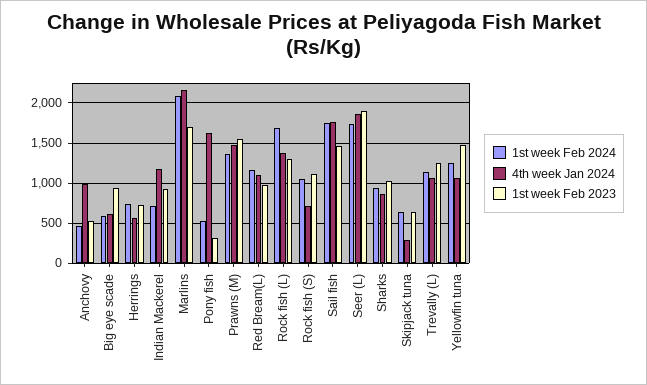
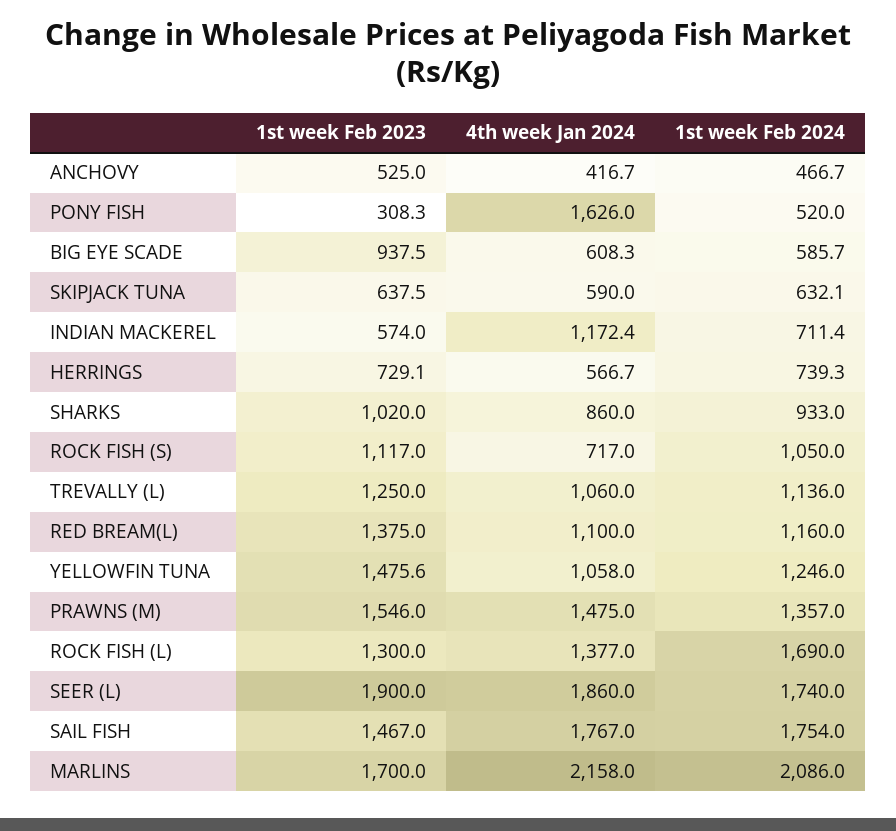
  {
    "1st week Feb 2024": {
      "Anchovy": 466.7,
      "Big eye scade": 585.7,
      "Herrings": 739.3,
      "Indian Mackerel": 711.4,
      "Marlins": 2086,
      "Pony fish": 520,
      "Prawns (M)": 1357,
      "Red Bream(L)": 1160,
      "Rock fish (L)": 1690,
      "Rock fish (S)": 1050,
      "Sail fish": 1754,
      "Seer (L)": 1740,
      "Sharks": 933,
      "Skipjack tuna": 632.1,
      "Trevally (L)": 1136,
      "Yellowfin tuna": 1246
    },
    "4th week Jan 2024": {
-     "Anchovy": 1000,
+     "Anchovy": 416.7,
      "Big eye scade": 608.3,
      "Herrings": 566.7,
      "Indian Mackerel": 1172.4,
      "Marlins": 2158,
      "Pony fish": 1626,
      "Prawns (M)": 1475,
      "Red Bream(L)": 1100,
      "Rock fish (L)": 1377,
      "Rock fish (S)": 717,
      "Sail fish": 1767,
      "Seer (L)": 1860,
      "Sharks": 860,
-     "Skipjack tuna": 300,
+     "Skipjack tuna": 590,
      "Trevally (L)": 1060,
      "Yellowfin tuna": 1058
    },
    "1st week Feb 2023": {
      "Anchovy": 525,
      "Big eye scade": 937.5,
      "Herrings": 729.1,
-     "Indian Mackerel": 900,
+     "Indian Mackerel": 574,
      "Marlins": 1700,
      "Pony fish": 308.3,
      "Prawns (M)": 1546,
-     "Red Bream(L)": 1000,
+     "Red Bream(L)": 1375,
      "Rock fish (L)": 1300,
      "Rock fish (S)": 1117,
      "Sail fish": 1467,
      "Seer (L)": 1900,
      "Sharks": 1020,
      "Skipjack tuna": 637.5,
      "Trevally (L)": 1250,
      "Yellowfin tuna": 1475.6
    }
  }

